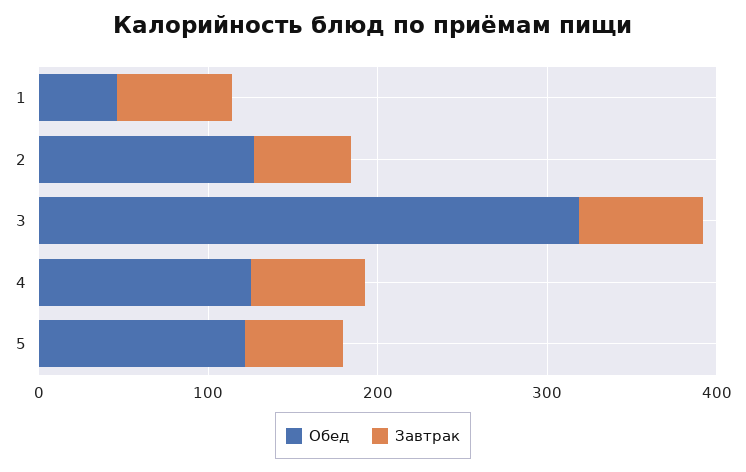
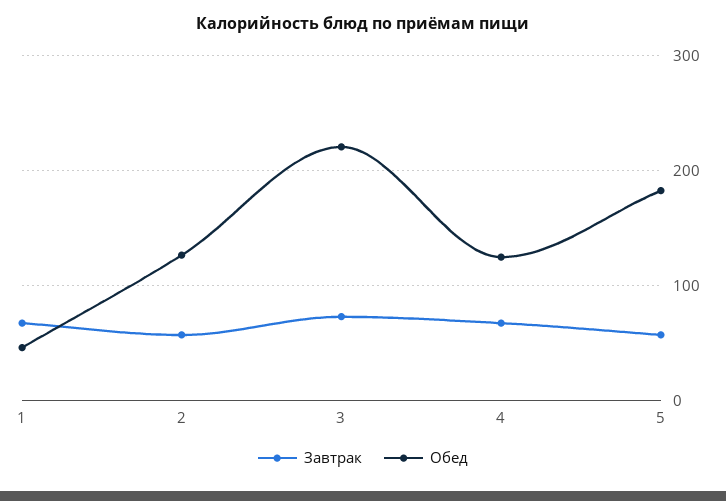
  {
    "Обед": {
      "1": 50,
      "2": 130,
-     "3": 320,
+     "3": 220,
      "4": 130,
-     "5": 120
+     "5": 180
    },
    "Завтрак": {
      "1": 70,
      "2": 60,
      "3": 70,
      "4": 70,
      "5": 60
    }
  }

